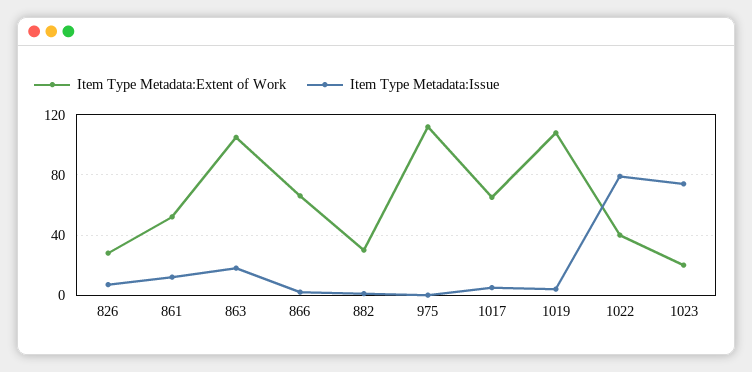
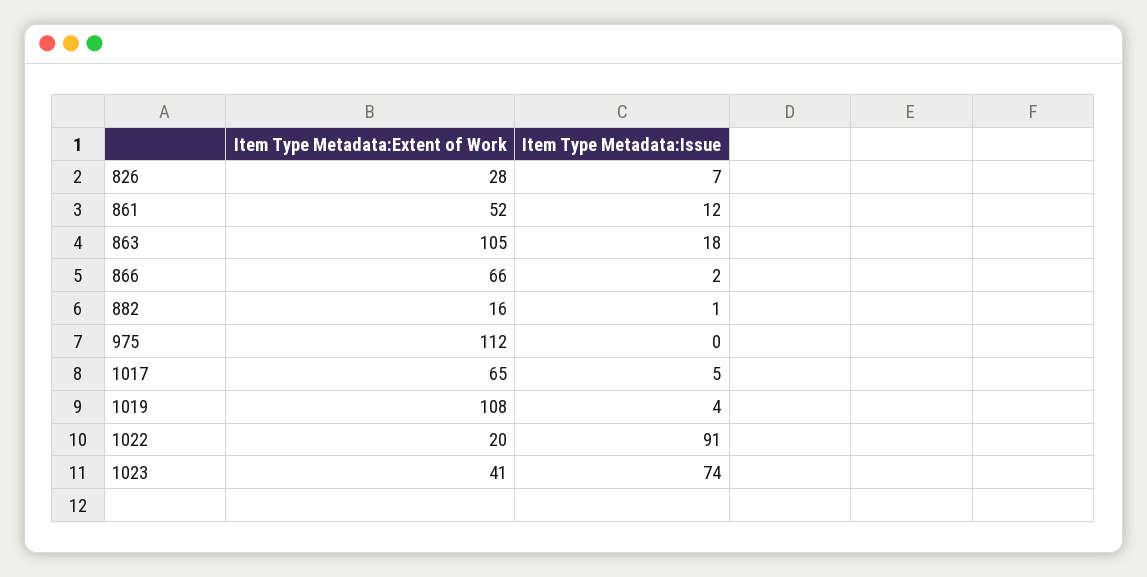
  {
    "Item Type Metadata:Extent of Work": {
      "826": 28,
      "861": 52,
      "863": 105,
      "866": 66,
-     "882": 30,
+     "882": 16,
      "975": 112,
      "1017": 65,
      "1019": 108,
-     "1022": 40,
+     "1022": 20,
-     "1023": 20
+     "1023": 41
    },
    "Item Type Metadata:Issue": {
      "826": 7,
      "861": 12,
      "863": 18,
      "866": 2,
      "882": 1,
      "975": 0,
      "1017": 5,
      "1019": 4,
-     "1022": 80,
+     "1022": 91,
      "1023": 74
    }
  }

